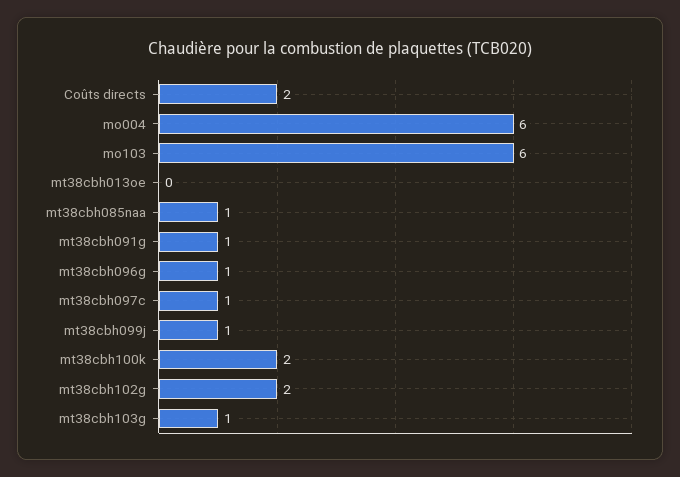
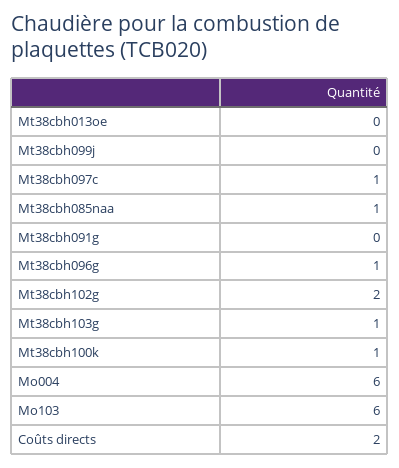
  {
    "Coûts directs": 2,
    "mo004": 6,
    "mo103": 6,
    "mt38cbh013oe": 0,
    "mt38cbh085naa": 1,
-   "mt38cbh091g": 1,
+   "mt38cbh091g": 0,
    "mt38cbh096g": 1,
    "mt38cbh097c": 1,
-   "mt38cbh099j": 1,
+   "mt38cbh099j": 0,
-   "mt38cbh100k": 2,
+   "mt38cbh100k": 1,
    "mt38cbh102g": 2,
    "mt38cbh103g": 1
  }

